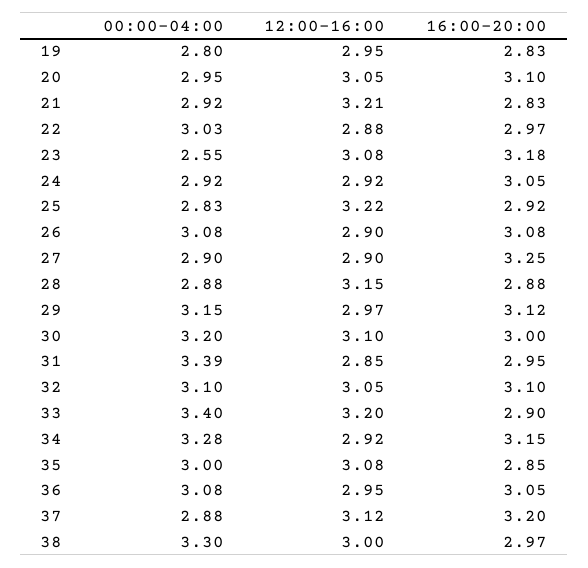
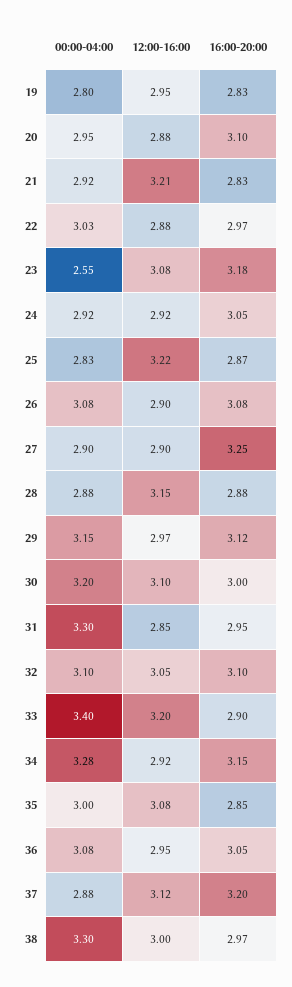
  {
    "00:00-04:00": {
      "19": 2.8,
      "20": 2.95,
      "21": 2.92,
      "22": 3.03,
      "23": 2.55,
      "24": 2.92,
      "25": 2.83,
      "26": 3.08,
      "27": 2.9,
      "28": 2.88,
      "29": 3.15,
      "30": 3.2,
-     "31": 3.39,
+     "31": 3.3,
      "32": 3.1,
      "33": 3.4,
      "34": 3.28,
      "35": 3,
      "36": 3.08,
      "37": 2.88,
      "38": 3.3
    },
    "12:00-16:00": {
      "19": 2.95,
-     "20": 3.05,
+     "20": 2.88,
      "21": 3.21,
      "22": 2.88,
      "23": 3.08,
      "24": 2.92,
      "25": 3.22,
      "26": 2.9,
      "27": 2.9,
      "28": 3.15,
      "29": 2.97,
      "30": 3.1,
      "31": 2.85,
      "32": 3.05,
      "33": 3.2,
      "34": 2.92,
      "35": 3.08,
      "36": 2.95,
      "37": 3.12,
      "38": 3
    },
    "16:00-20:00": {
      "19": 2.83,
      "20": 3.1,
      "21": 2.83,
      "22": 2.97,
      "23": 3.18,
      "24": 3.05,
-     "25": 2.92,
+     "25": 2.87,
      "26": 3.08,
      "27": 3.25,
      "28": 2.88,
      "29": 3.12,
      "30": 3,
      "31": 2.95,
      "32": 3.1,
      "33": 2.9,
      "34": 3.15,
      "35": 2.85,
      "36": 3.05,
      "37": 3.2,
      "38": 2.97
    }
  }

